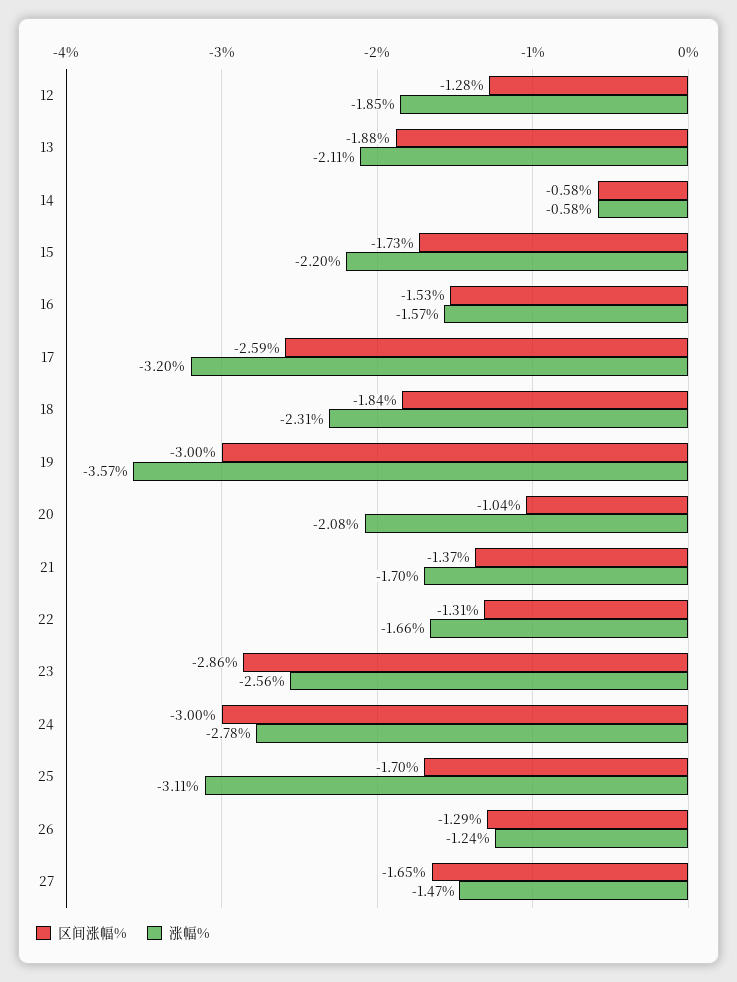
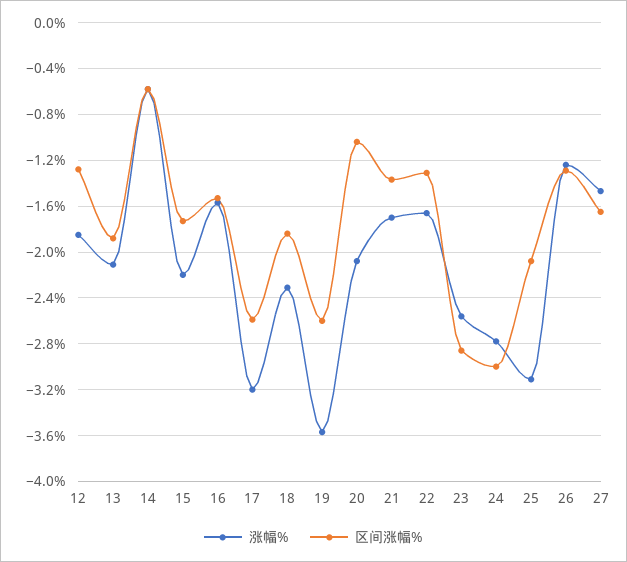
  {
    "区间涨幅%": {
      "12": -1.28,
      "13": -1.88,
      "14": -0.58,
      "15": -1.73,
      "16": -1.53,
      "17": -2.59,
      "18": -1.84,
-     "19": -3,
+     "19": -2.6,
      "20": -1.04,
      "21": -1.37,
      "22": -1.31,
      "23": -2.86,
      "24": -3,
-     "25": -1.7,
+     "25": -2.1,
      "26": -1.29,
      "27": -1.65
    },
    "涨幅%": {
      "12": -1.85,
      "13": -2.11,
      "14": -0.58,
      "15": -2.2,
      "16": -1.57,
      "17": -3.2,
      "18": -2.31,
      "19": -3.57,
      "20": -2.08,
      "21": -1.7,
      "22": -1.66,
      "23": -2.56,
      "24": -2.78,
      "25": -3.11,
      "26": -1.24,
      "27": -1.47
    }
  }

